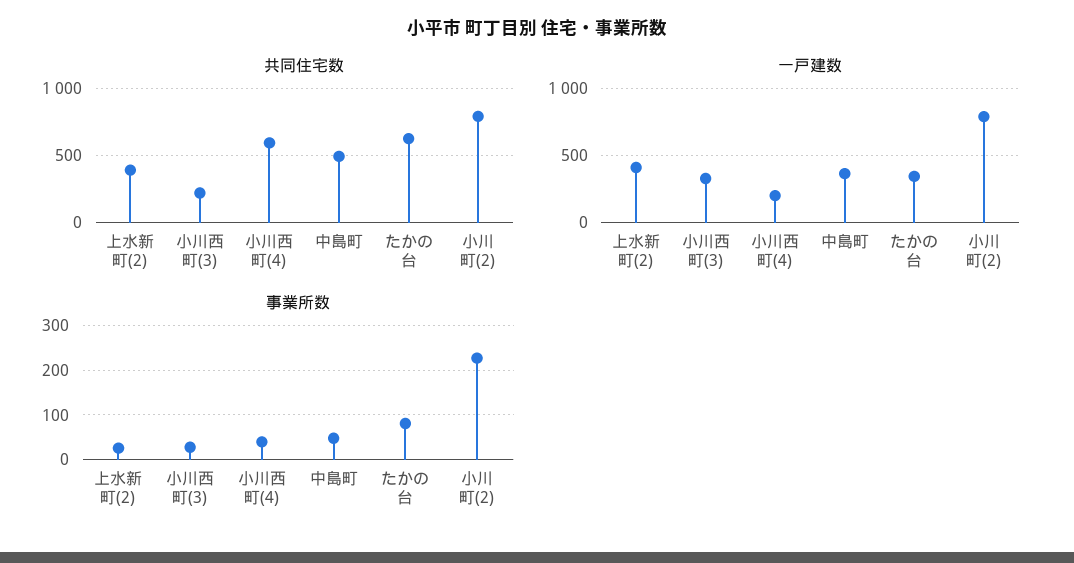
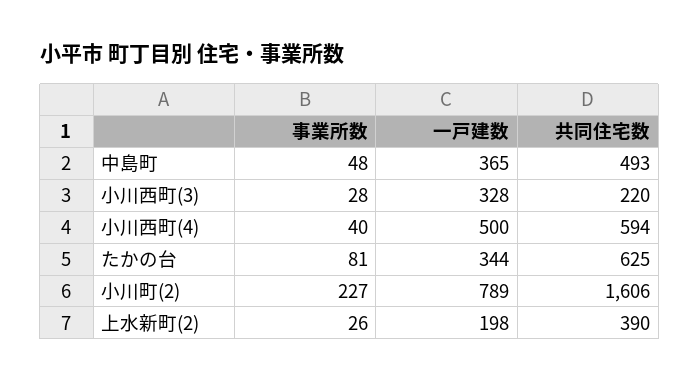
  {
    "共同住宅数": {
      "上水新町(2)": 390,
      "小川西町(3)": 220,
      "小川西町(4)": 594,
      "中島町": 493,
      "たかの台": 625,
-     "小川町(2)": 800
+     "小川町(2)": 1606
    },
    "一戸建数": {
-     "上水新町(2)": 400,
+     "上水新町(2)": 198,
      "小川西町(3)": 328,
-     "小川西町(4)": 200,
+     "小川西町(4)": 500,
      "中島町": 365,
      "たかの台": 344,
      "小川町(2)": 789
    },
    "事業所数": {
      "上水新町(2)": 26,
      "小川西町(3)": 28,
      "小川西町(4)": 40,
      "中島町": 48,
      "たかの台": 81,
      "小川町(2)": 227
    }
  }

